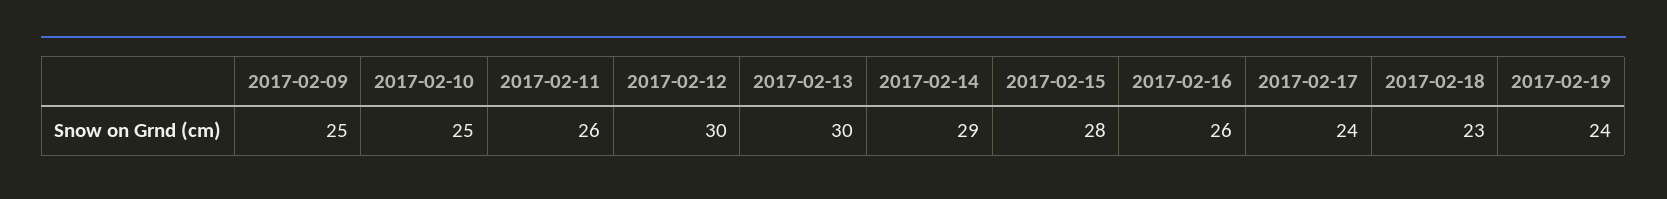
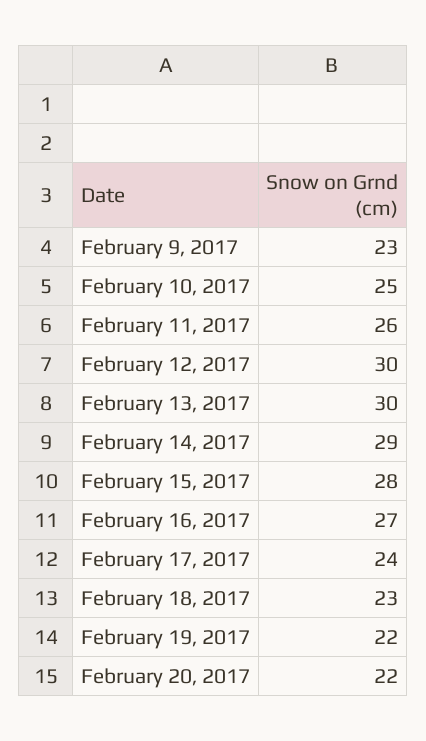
  {
-   "2017-02-09": 25,
+   "2017-02-09": 23,
    "2017-02-10": 25,
    "2017-02-11": 26,
    "2017-02-12": 30,
    "2017-02-13": 30,
    "2017-02-14": 29,
    "2017-02-15": 28,
-   "2017-02-16": 26,
+   "2017-02-16": 27,
    "2017-02-17": 24,
    "2017-02-18": 23,
-   "2017-02-19": 24
+   "2017-02-19": 22,
+   "February 20, 2017": 22
  }

